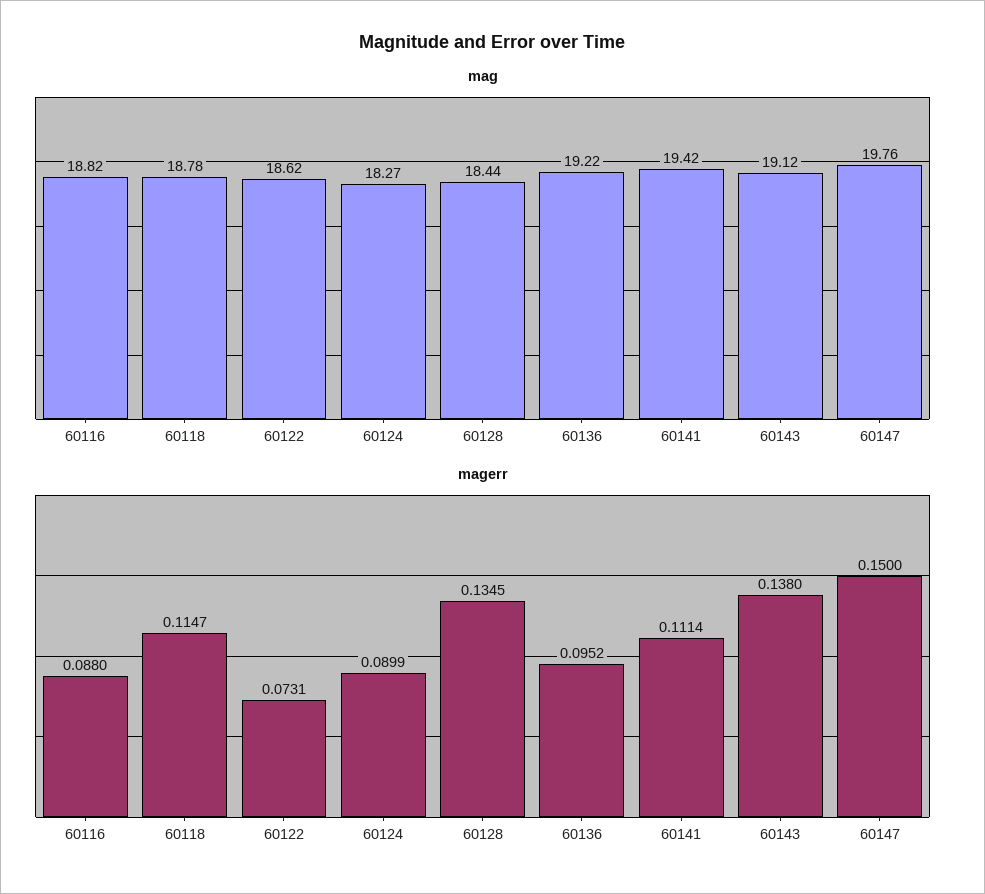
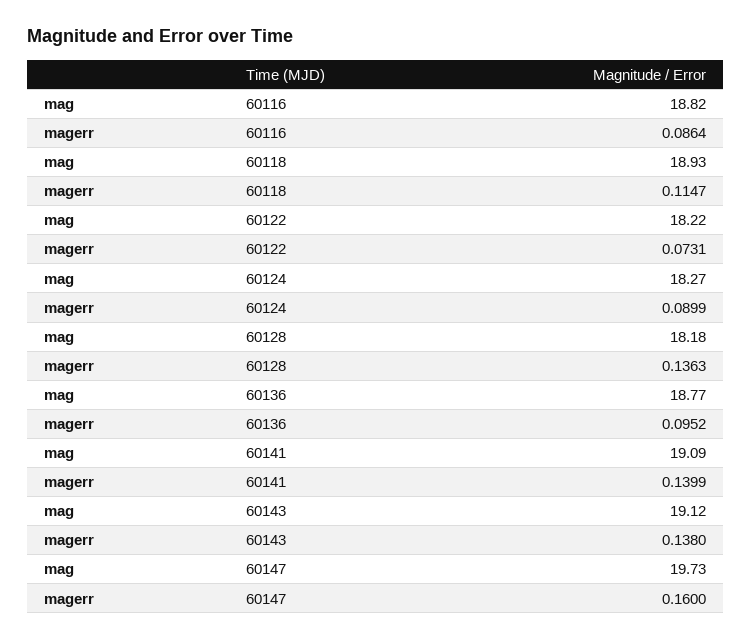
  {
    "mag": {
      "60116": 18.82,
-     "60118": 18.78,
+     "60118": 18.93,
-     "60122": 18.62,
+     "60122": 18.22,
      "60124": 18.27,
-     "60128": 18.44,
+     "60128": 18.18,
-     "60136": 19.22,
+     "60136": 18.77,
-     "60141": 19.42,
+     "60141": 19.09,
      "60143": 19.12,
-     "60147": 19.76
+     "60147": 19.73
    },
    "magerr": {
-     "60116": 0.088,
+     "60116": 0.0864,
      "60118": 0.1147,
      "60122": 0.0731,
      "60124": 0.0899,
-     "60128": 0.1345,
+     "60128": 0.1363,
      "60136": 0.0952,
-     "60141": 0.1114,
+     "60141": 0.1399,
      "60143": 0.138,
-     "60147": 0.15
+     "60147": 0.16
    }
  }

